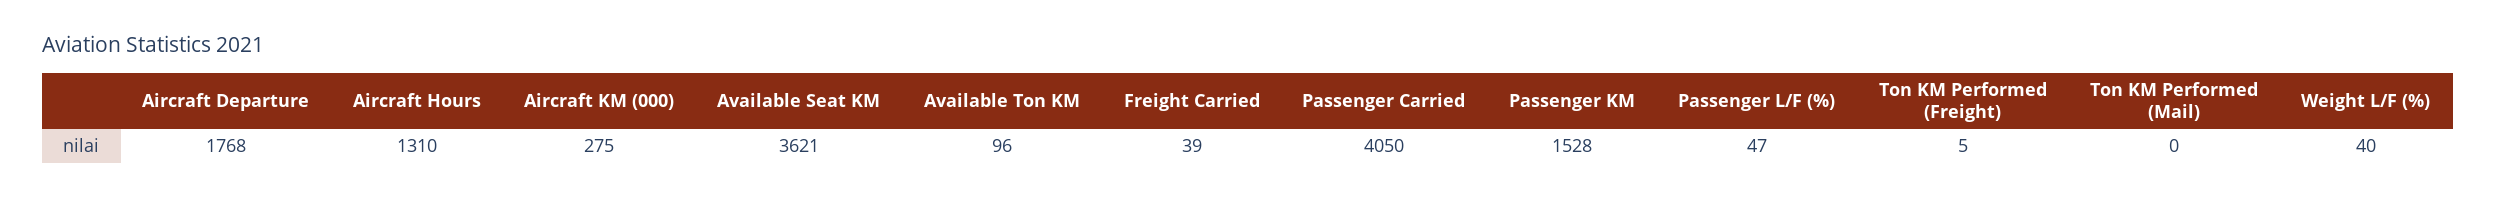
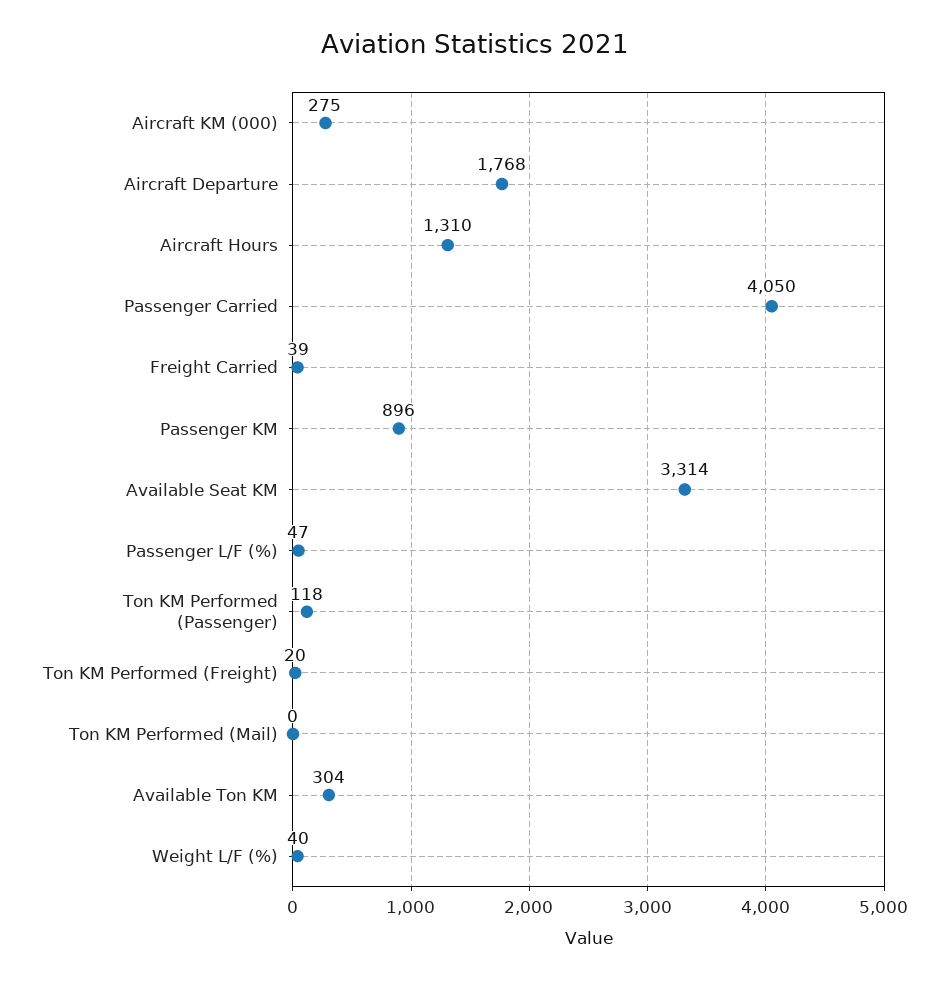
  {
    "Aircraft Departure": 1768,
    "Aircraft Hours": 1310,
    "Aircraft KM (000)": 275,
-   "Available Seat KM": 3621,
+   "Available Seat KM": 3314,
-   "Available Ton KM": 96,
+   "Available Ton KM": 304,
    "Freight Carried": 39,
    "Passenger Carried": 4050,
-   "Passenger KM": 1528,
+   "Passenger KM": 896,
    "Passenger L/F (%)": 47,
-   "Ton KM Performed (Freight)": 5,
+   "Ton KM Performed (Freight)": 20,
    "Ton KM Performed (Mail)": 0,
-   "Weight L/F (%)": 40
+   "Weight L/F (%)": 40,
+   "Ton KM Performed (Passenger)": 118
  }

